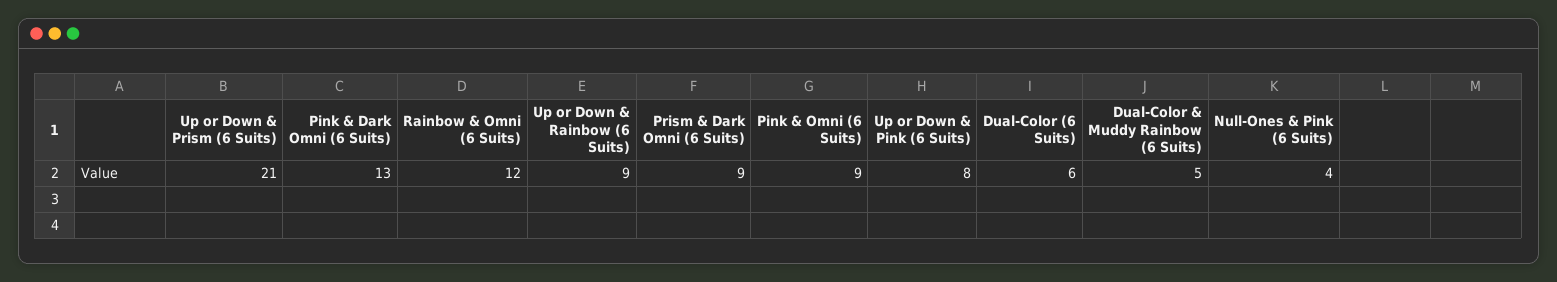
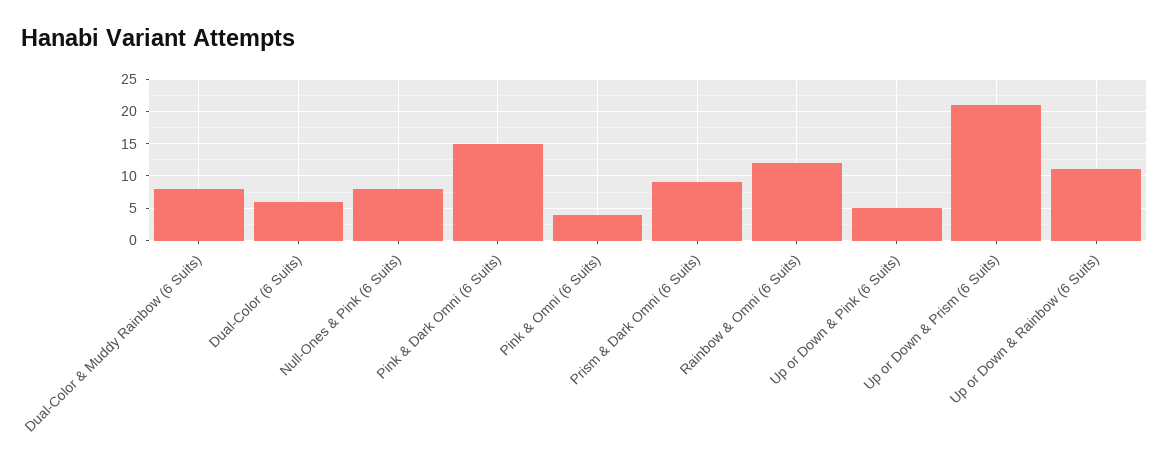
  {
    "Up or Down & Prism (6 Suits)": 21,
-   "Pink & Dark Omni (6 Suits)": 13,
+   "Pink & Dark Omni (6 Suits)": 15,
    "Rainbow & Omni (6 Suits)": 12,
-   "Up or Down & Rainbow (6 Suits)": 9,
+   "Up or Down & Rainbow (6 Suits)": 11,
    "Prism & Dark Omni (6 Suits)": 9,
-   "Pink & Omni (6 Suits)": 9,
+   "Pink & Omni (6 Suits)": 4,
-   "Up or Down & Pink (6 Suits)": 8,
+   "Up or Down & Pink (6 Suits)": 5,
    "Dual-Color (6 Suits)": 6,
-   "Dual-Color & Muddy Rainbow (6 Suits)": 5,
+   "Dual-Color & Muddy Rainbow (6 Suits)": 8,
-   "Null-Ones & Pink (6 Suits)": 4
+   "Null-Ones & Pink (6 Suits)": 8
  }

